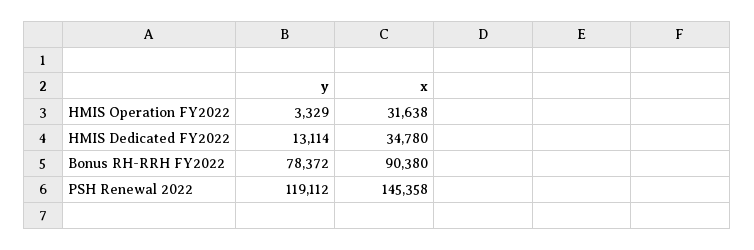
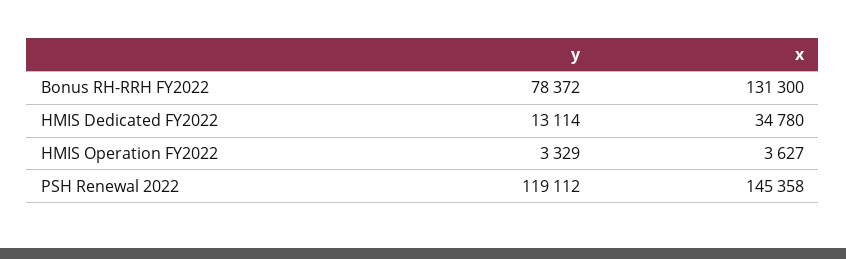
  {
    "y": {
      "HMIS Operation FY2022": 3329,
      "HMIS Dedicated FY2022": 13114,
      "Bonus RH-RRH FY2022": 78372,
      "PSH Renewal 2022": 119112
    },
    "x": {
-     "HMIS Operation FY2022": 31638,
+     "HMIS Operation FY2022": 3627,
      "HMIS Dedicated FY2022": 34780,
-     "Bonus RH-RRH FY2022": 90380,
+     "Bonus RH-RRH FY2022": 131300,
      "PSH Renewal 2022": 145358
    }
  }

